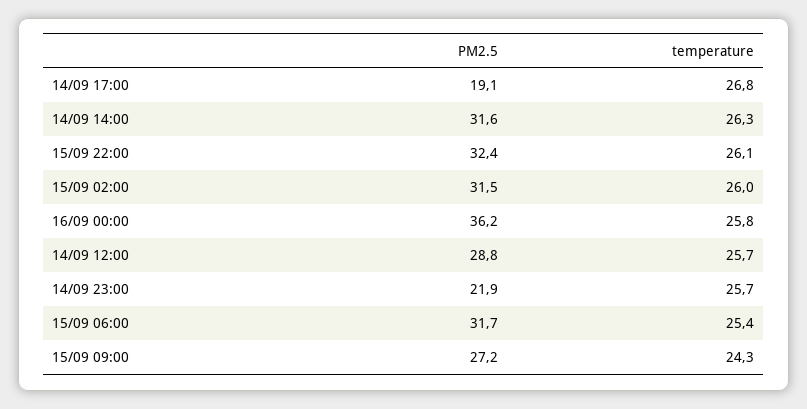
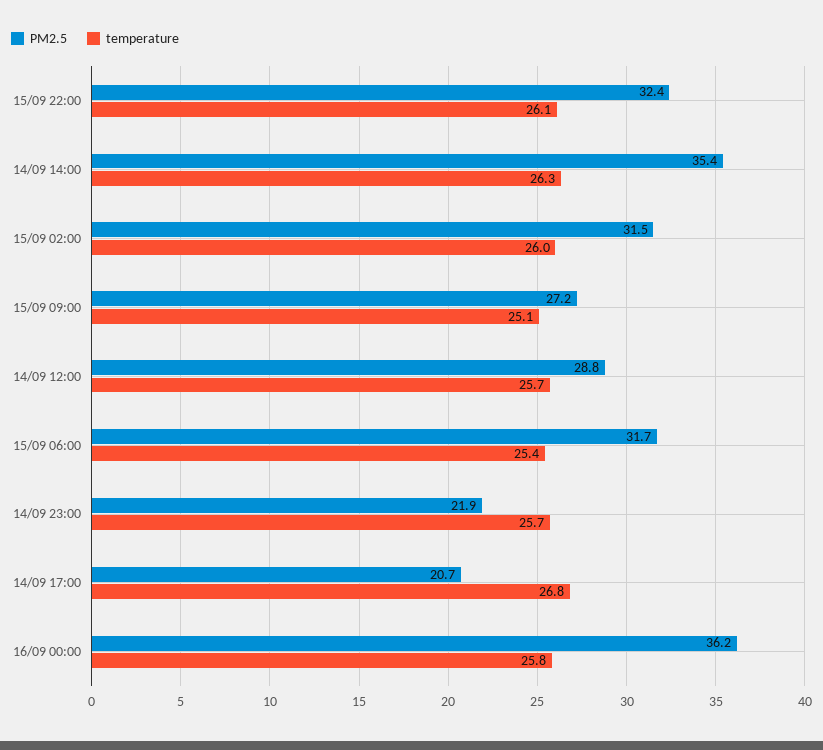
  {
    "PM2.5": {
-     "14/09 17:00": 19.1,
+     "14/09 17:00": 20.7,
-     "14/09 14:00": 31.6,
+     "14/09 14:00": 35.4,
      "15/09 22:00": 32.4,
      "15/09 02:00": 31.5,
      "16/09 00:00": 36.2,
      "14/09 12:00": 28.8,
      "14/09 23:00": 21.9,
      "15/09 06:00": 31.7,
      "15/09 09:00": 27.2
    },
    "temperature": {
      "14/09 17:00": 26.8,
      "14/09 14:00": 26.3,
      "15/09 22:00": 26.1,
      "15/09 02:00": 26,
      "16/09 00:00": 25.8,
      "14/09 12:00": 25.7,
      "14/09 23:00": 25.7,
      "15/09 06:00": 25.4,
-     "15/09 09:00": 24.3
+     "15/09 09:00": 25.1
    }
  }

